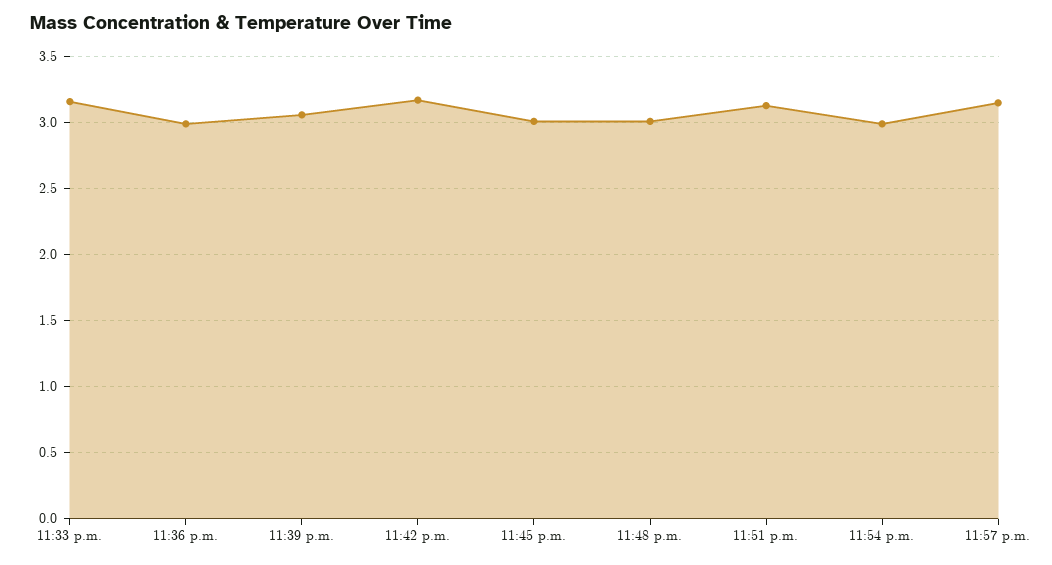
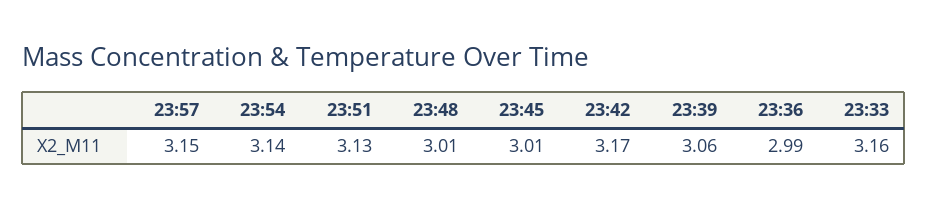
  {
    "11:33 p.m.": 3.16,
    "11:36 p.m.": 2.99,
    "11:39 p.m.": 3.06,
    "11:42 p.m.": 3.17,
    "11:45 p.m.": 3.01,
    "11:48 p.m.": 3.01,
    "11:51 p.m.": 3.13,
-   "11:54 p.m.": 3,
+   "11:54 p.m.": 3.14,
    "11:57 p.m.": 3.15
  }

